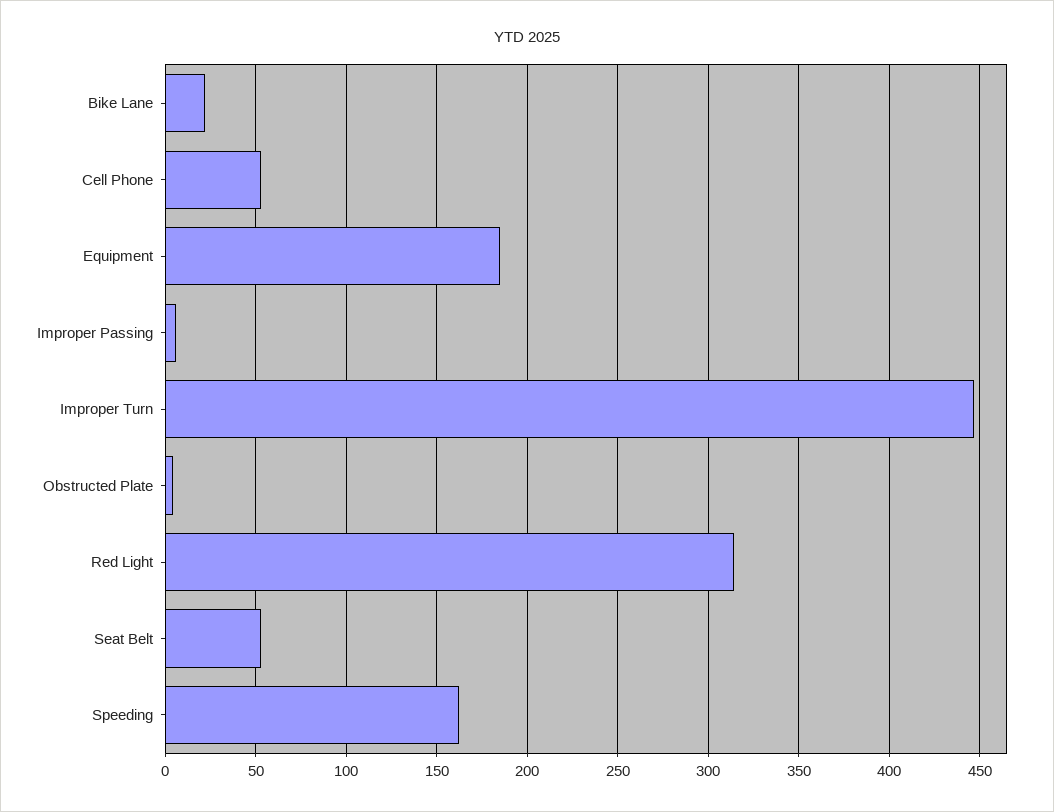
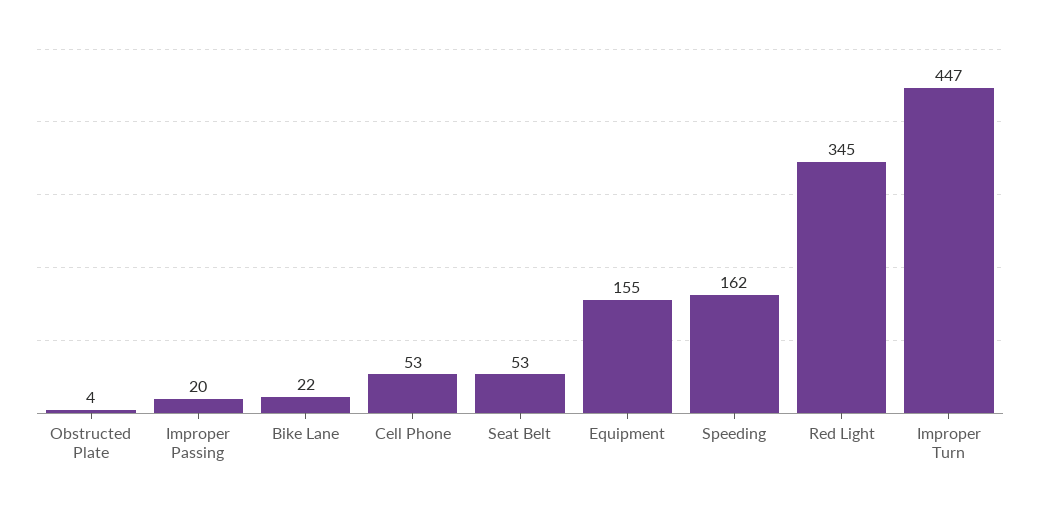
  {
    "Bike Lane": 22,
    "Cell Phone": 53,
-   "Equipment": 185,
+   "Equipment": 155,
-   "Improper Passing": 5,
+   "Improper Passing": 20,
    "Improper Turn": 447,
    "Obstructed Plate": 4,
-   "Red Light": 315,
+   "Red Light": 345,
    "Seat Belt": 53,
    "Speeding": 162
  }

